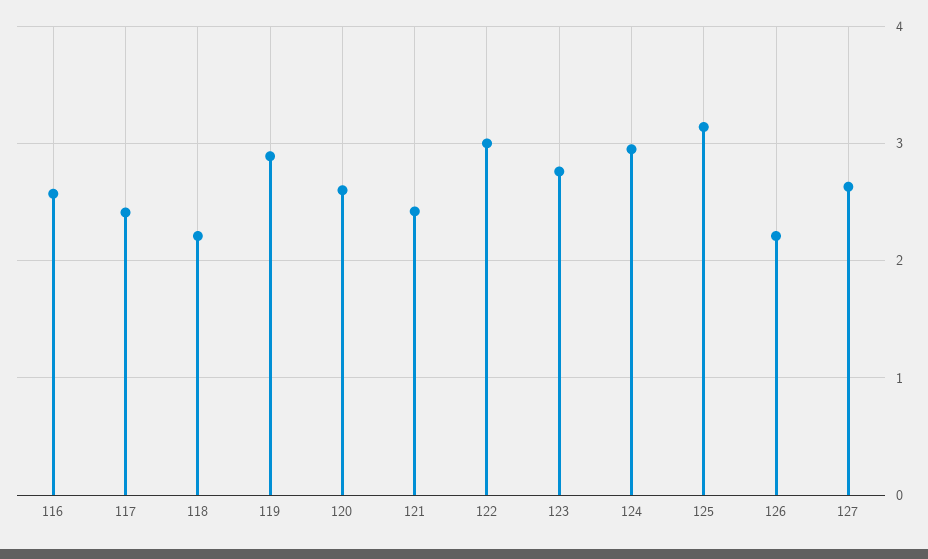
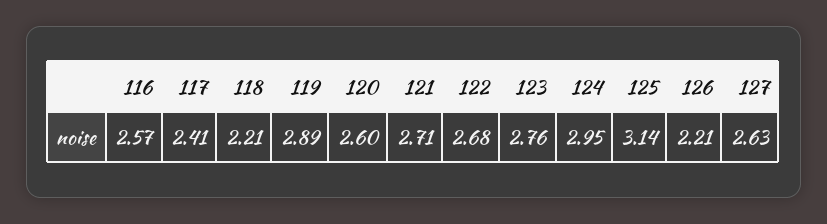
  {
    "116": 2.57,
    "117": 2.41,
    "118": 2.21,
    "119": 2.89,
    "120": 2.6,
-   "121": 2.4,
+   "121": 2.71,
-   "122": 3,
+   "122": 2.68,
    "123": 2.76,
    "124": 2.95,
    "125": 3.14,
    "126": 2.21,
    "127": 2.63
  }

